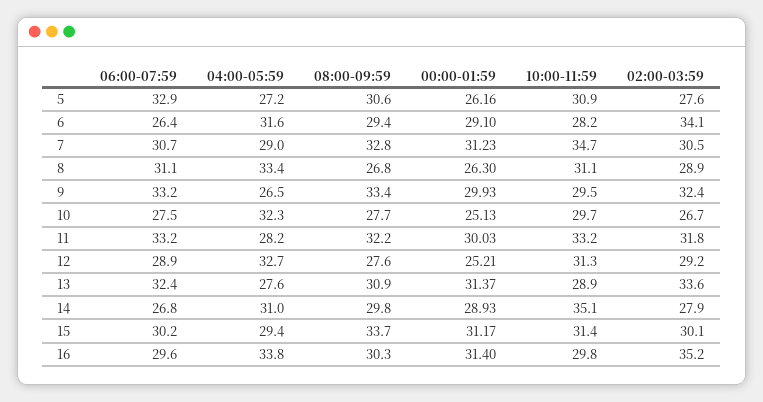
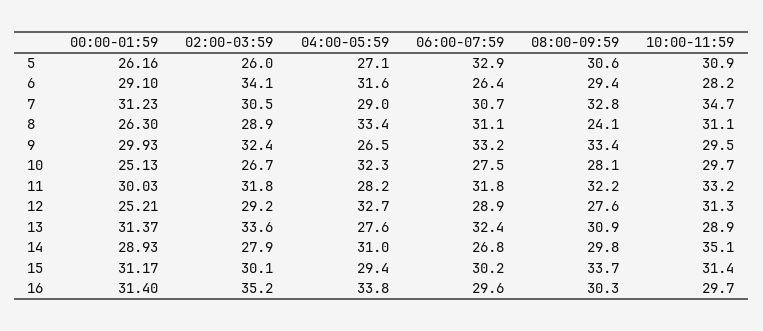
  {
    "06:00-07:59": {
      "5": 32.9,
      "6": 26.4,
      "7": 30.7,
      "8": 31.1,
      "9": 33.2,
      "10": 27.5,
-     "11": 33.2,
+     "11": 31.8,
      "12": 28.9,
      "13": 32.4,
      "14": 26.8,
      "15": 30.2,
      "16": 29.6
    },
    "04:00-05:59": {
-     "5": 27.2,
+     "5": 27.1,
      "6": 31.6,
      "7": 29,
      "8": 33.4,
      "9": 26.5,
      "10": 32.3,
      "11": 28.2,
      "12": 32.7,
      "13": 27.6,
      "14": 31,
      "15": 29.4,
      "16": 33.8
    },
    "08:00-09:59": {
      "5": 30.6,
      "6": 29.4,
      "7": 32.8,
-     "8": 26.8,
+     "8": 24.1,
      "9": 33.4,
-     "10": 27.7,
+     "10": 28.1,
      "11": 32.2,
      "12": 27.6,
      "13": 30.9,
      "14": 29.8,
      "15": 33.7,
      "16": 30.3
    },
    "00:00-01:59": {
      "5": 26.16,
      "6": 29.1,
      "7": 31.23,
      "8": 26.3,
      "9": 29.93,
      "10": 25.13,
      "11": 30.03,
      "12": 25.21,
      "13": 31.37,
      "14": 28.93,
      "15": 31.17,
      "16": 31.4
    },
    "10:00-11:59": {
      "5": 30.9,
      "6": 28.2,
      "7": 34.7,
      "8": 31.1,
      "9": 29.5,
      "10": 29.7,
      "11": 33.2,
      "12": 31.3,
      "13": 28.9,
      "14": 35.1,
      "15": 31.4,
-     "16": 29.8
+     "16": 29.7
    },
    "02:00-03:59": {
-     "5": 27.6,
+     "5": 26,
      "6": 34.1,
      "7": 30.5,
      "8": 28.9,
      "9": 32.4,
      "10": 26.7,
      "11": 31.8,
      "12": 29.2,
      "13": 33.6,
      "14": 27.9,
      "15": 30.1,
      "16": 35.2
    }
  }

